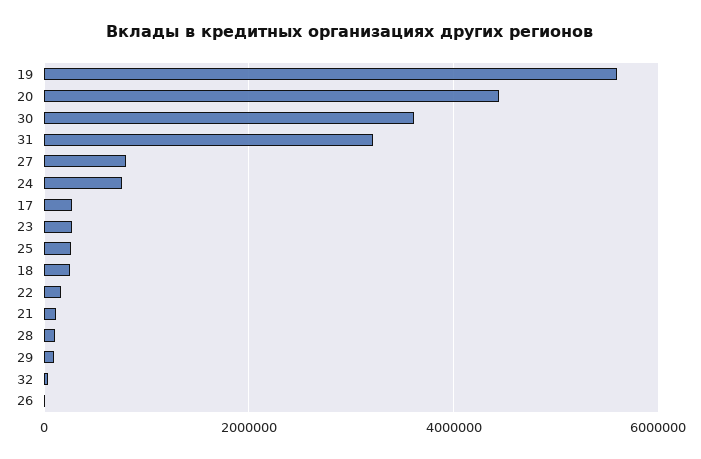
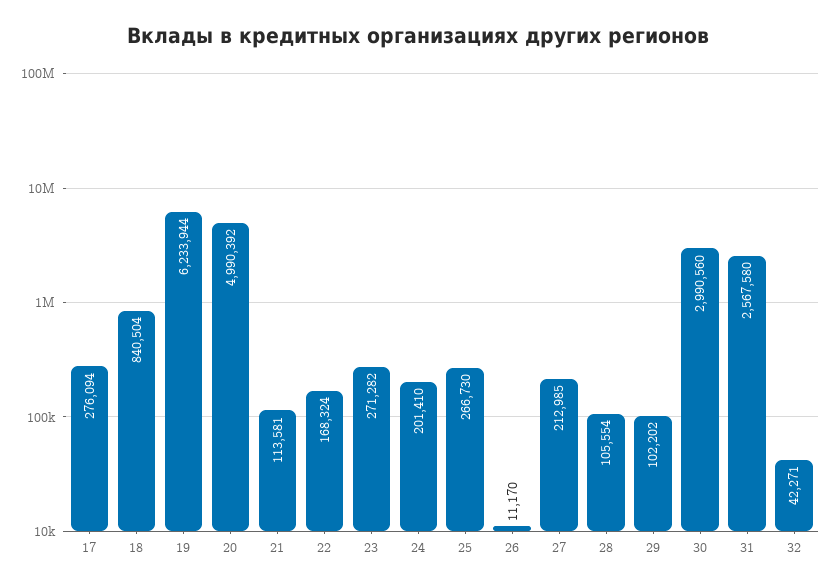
  {
-   "19": 5600000,
+   "19": 6233944,
-   "20": 4400000,
+   "20": 4990392,
-   "30": 3600000,
+   "30": 2990560,
-   "31": 3200000,
+   "31": 2567580,
-   "27": 800000,
+   "27": 212985,
-   "24": 800000,
+   "24": 201410,
    "17": 276094,
    "23": 271282,
    "25": 266730,
-   "18": 200000,
+   "18": 840504,
    "22": 168324,
    "21": 113581,
    "28": 105554,
    "29": 102202,
    "32": 42271,
    "26": 11170
  }

